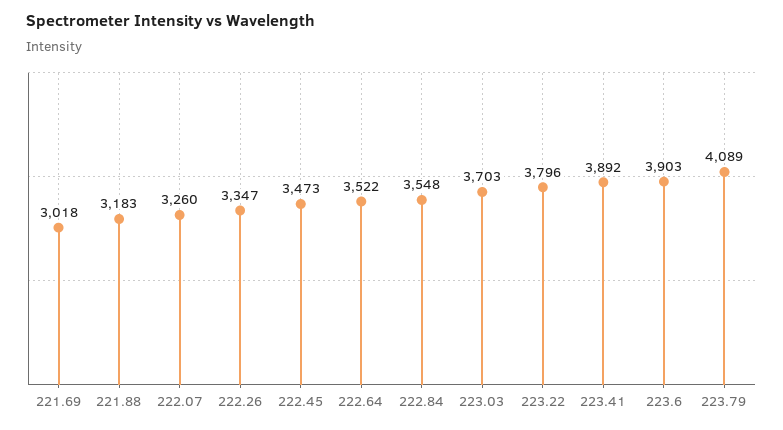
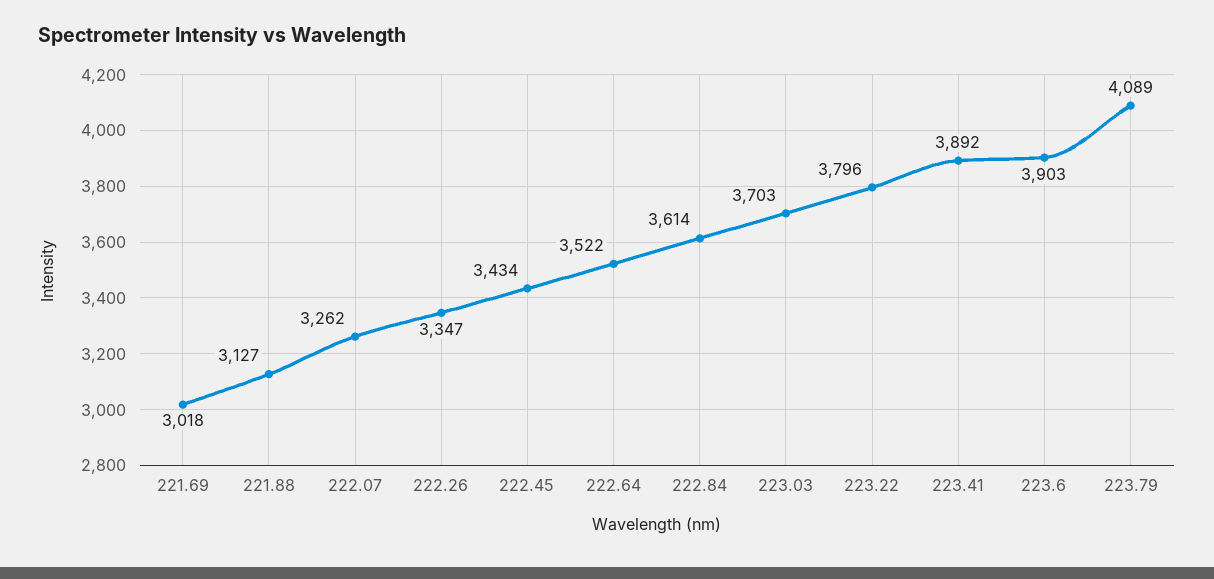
  {
    "221.69": 3018,
-   "221.88": 3183,
+   "221.88": 3127,
-   "222.07": 3260,
+   "222.07": 3262,
    "222.26": 3347,
-   "222.45": 3473,
+   "222.45": 3434,
    "222.64": 3522,
-   "222.84": 3548,
+   "222.84": 3614,
    "223.03": 3703,
    "223.22": 3796,
    "223.41": 3892,
    "223.6": 3903,
    "223.79": 4089
  }

